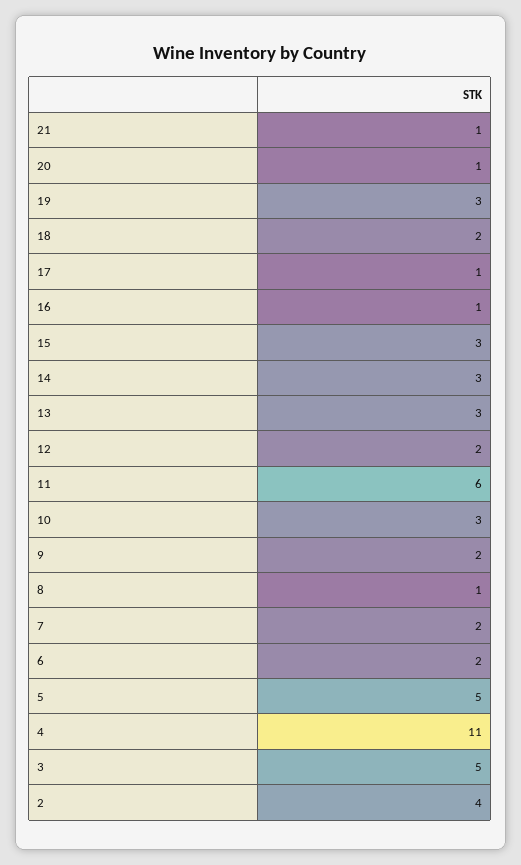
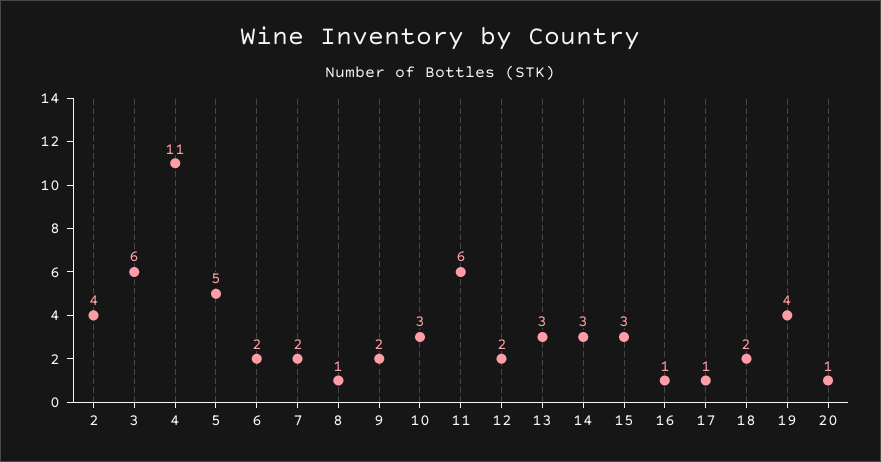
  {
-   "21": 1,
    "20": 1,
-   "19": 3,
+   "19": 4,
    "18": 2,
    "17": 1,
    "16": 1,
    "15": 3,
    "14": 3,
    "13": 3,
    "12": 2,
    "11": 6,
    "10": 3,
    "9": 2,
    "8": 1,
    "7": 2,
    "6": 2,
    "5": 5,
    "4": 11,
-   "3": 5,
+   "3": 6,
    "2": 4
  }

